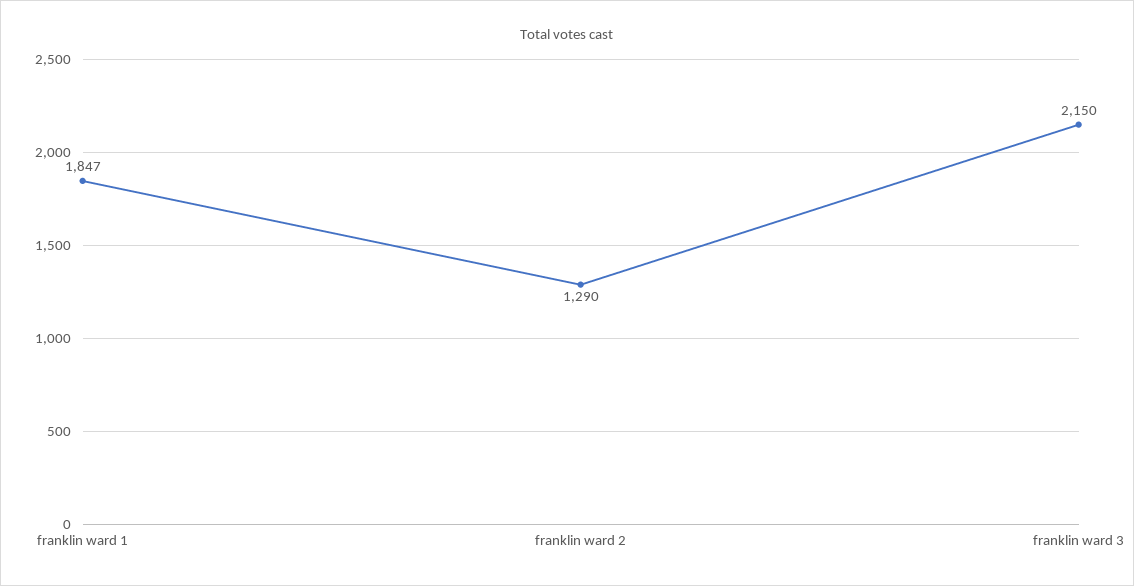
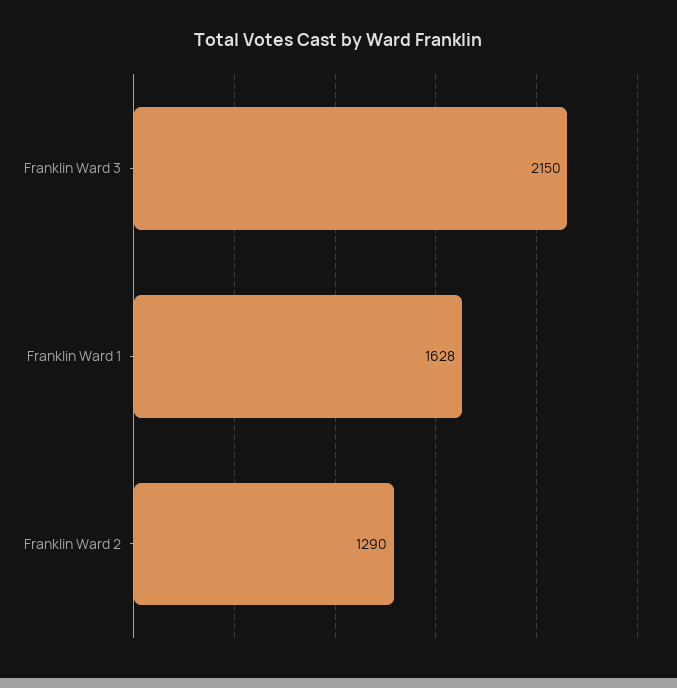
  {
-   "franklin ward 1": 1847,
+   "franklin ward 1": 1628,
    "franklin ward 2": 1290,
    "franklin ward 3": 2150
  }

